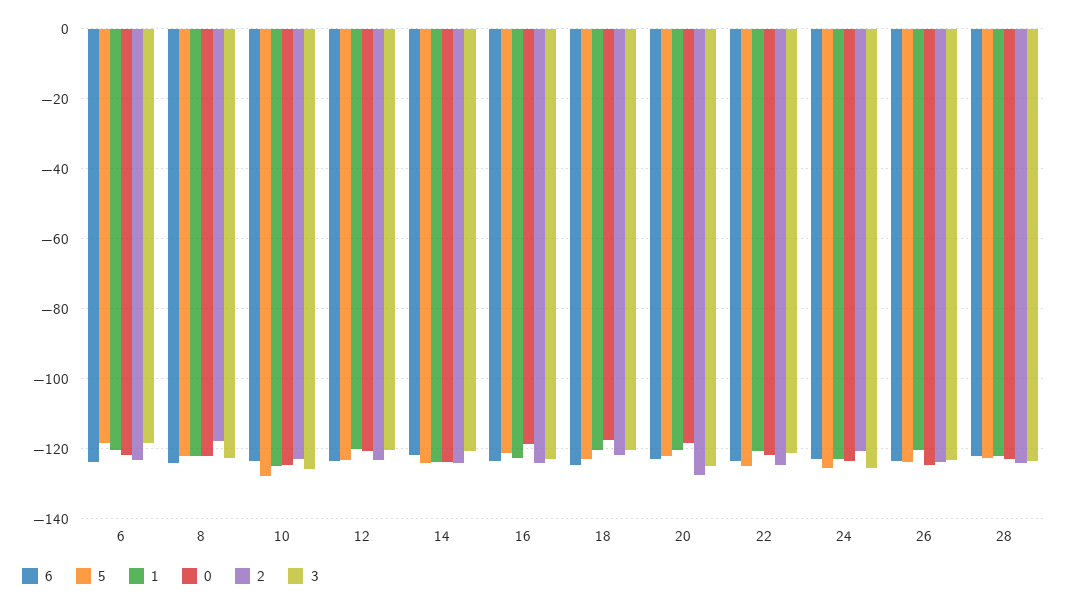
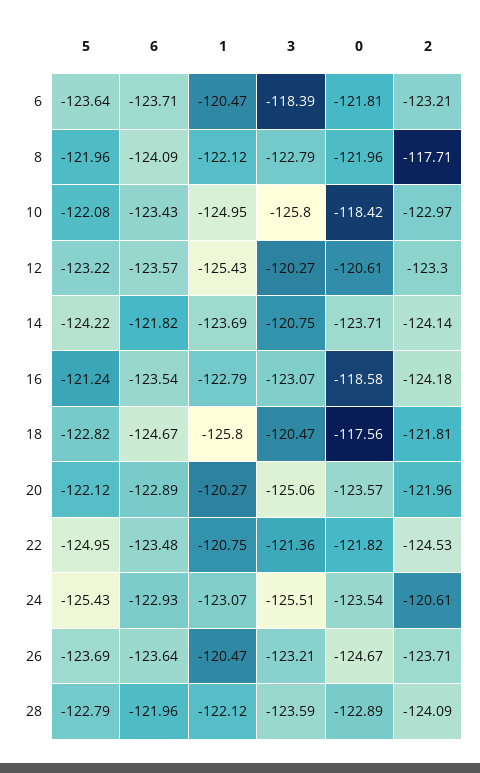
  {
    "6": {
      "6": -123.71,
      "8": -124.09,
      "10": -123.43,
      "12": -123.57,
      "14": -121.82,
      "16": -123.54,
      "18": -124.67,
      "20": -122.89,
      "22": -123.48,
      "24": -122.93,
      "26": -123.64,
      "28": -121.96
    },
    "5": {
-     "6": -118,
+     "6": -123.64,
      "8": -121.96,
-     "10": -128,
+     "10": -122.08,
      "12": -123.22,
      "14": -124.22,
      "16": -121.24,
      "18": -122.82,
      "20": -122.12,
      "22": -124.95,
      "24": -125.43,
      "26": -123.69,
      "28": -122.79
    },
    "1": {
      "6": -120.47,
      "8": -122.12,
      "10": -124.95,
-     "12": -120,
+     "12": -125.43,
      "14": -123.69,
      "16": -122.79,
-     "18": -120,
+     "18": -125.8,
      "20": -120.27,
      "22": -120.75,
      "24": -123.07,
      "26": -120.47,
      "28": -122.12
    },
    "0": {
      "6": -121.81,
      "8": -121.96,
-     "10": -124,
+     "10": -118.42,
      "12": -120.61,
      "14": -123.71,
      "16": -118.58,
      "18": -117.56,
-     "20": -118,
+     "20": -123.57,
      "22": -121.82,
      "24": -123.54,
      "26": -124.67,
      "28": -122.89
    },
    "2": {
      "6": -123.21,
      "8": -117.71,
      "10": -122.97,
      "12": -123.3,
      "14": -124.14,
      "16": -124.18,
      "18": -121.81,
-     "20": -128,
+     "20": -121.96,
      "22": -124.53,
      "24": -120.61,
      "26": -123.71,
      "28": -124.09
    },
    "3": {
      "6": -118.39,
      "8": -122.79,
      "10": -125.8,
      "12": -120.27,
      "14": -120.75,
      "16": -123.07,
      "18": -120.47,
      "20": -125.06,
      "22": -121.36,
      "24": -125.51,
      "26": -123.21,
      "28": -123.59
    }
  }

